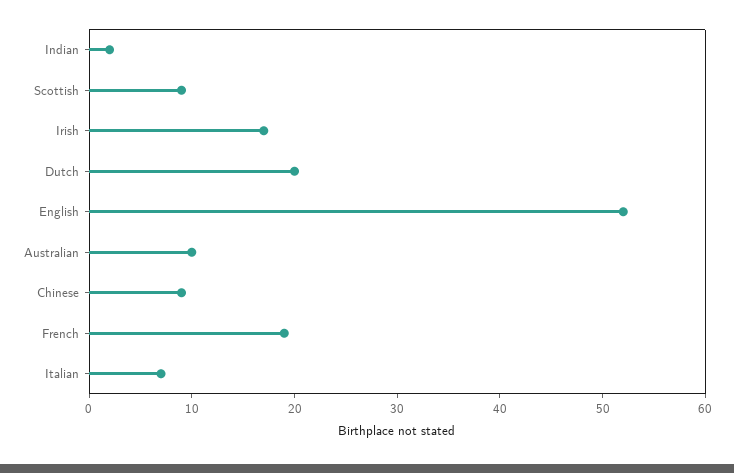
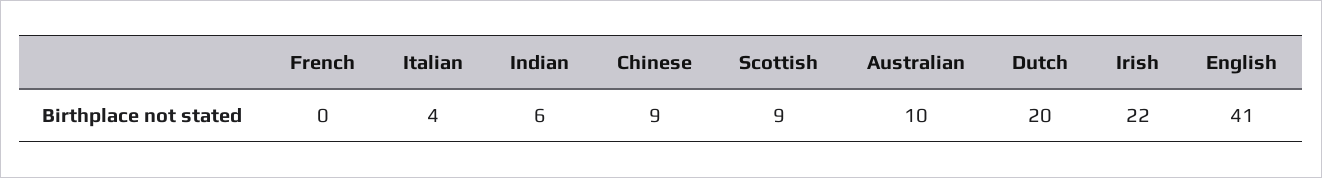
  {
-   "Indian": 2,
+   "Indian": 6,
    "Scottish": 9,
-   "Irish": 17,
+   "Irish": 22,
    "Dutch": 20,
-   "English": 52,
+   "English": 41,
    "Australian": 10,
    "Chinese": 9,
-   "French": 19,
+   "French": 0,
-   "Italian": 7
+   "Italian": 4
  }

